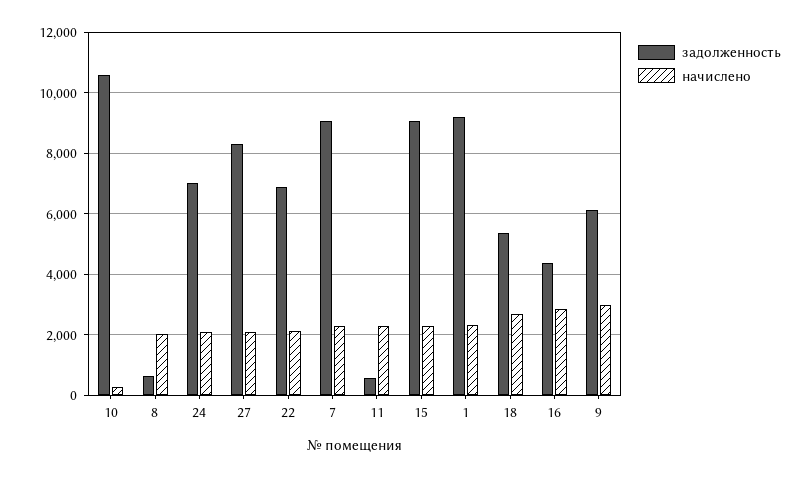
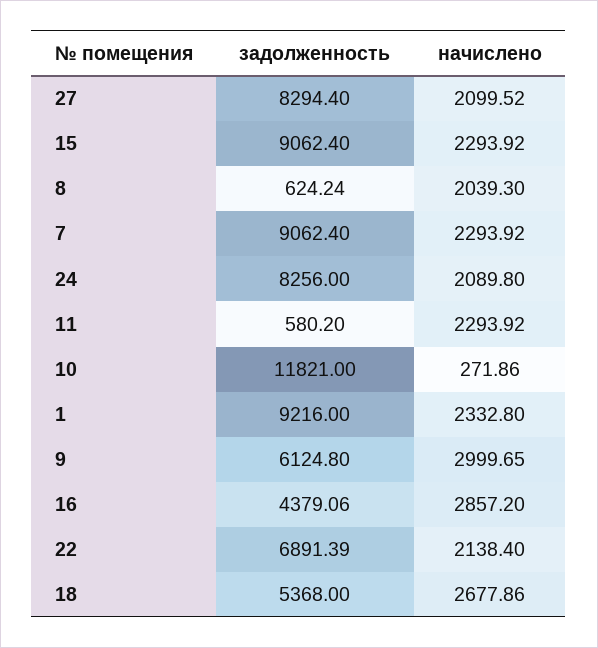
  {
    "задолженность": {
-     "10": 10600,
+     "10": 11821,
      "8": 624.24,
-     "24": 7000,
+     "24": 8256,
      "27": 8294.4,
      "22": 6891.39,
      "7": 9062.4,
      "11": 580.2,
      "15": 9062.4,
      "1": 9216,
      "18": 5368,
      "16": 4379.06,
      "9": 6124.8
    },
    "начислено": {
      "10": 271.86,
      "8": 2039.3,
      "24": 2089.8,
      "27": 2099.52,
      "22": 2138.4,
      "7": 2293.92,
      "11": 2293.92,
      "15": 2293.92,
      "1": 2332.8,
      "18": 2677.86,
      "16": 2857.2,
      "9": 2999.65
    }
  }

